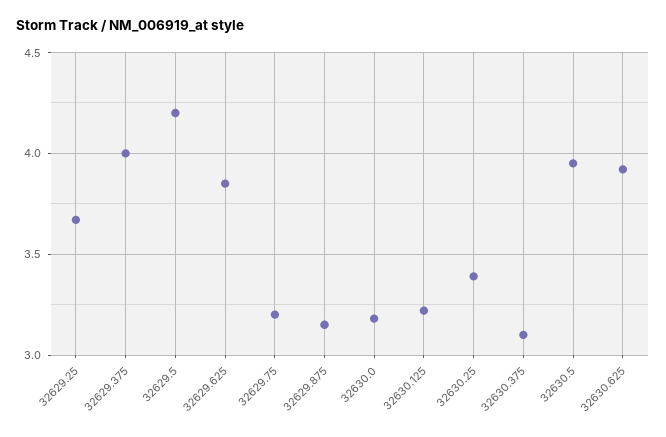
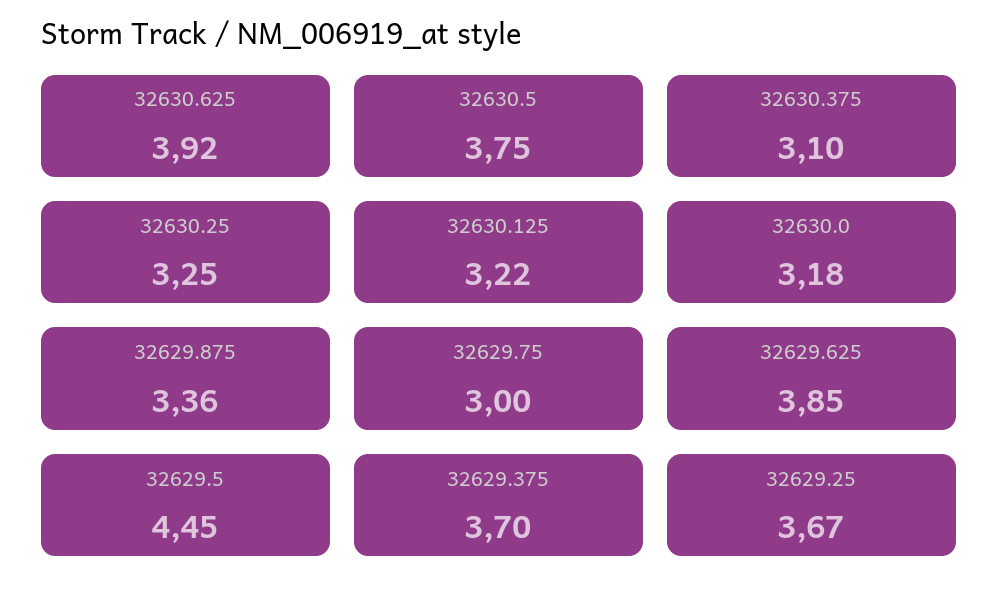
  {
    "32629.25": 3.67,
-   "32629.375": 4,
+   "32629.375": 3.7,
-   "32629.5": 4.2,
+   "32629.5": 4.45,
    "32629.625": 3.85,
-   "32629.75": 3.2,
+   "32629.75": 3,
-   "32629.875": 3.15,
+   "32629.875": 3.36,
    "32630.0": 3.18,
    "32630.125": 3.22,
-   "32630.25": 3.4,
+   "32630.25": 3.25,
    "32630.375": 3.1,
-   "32630.5": 3.95,
+   "32630.5": 3.75,
    "32630.625": 3.92
  }

